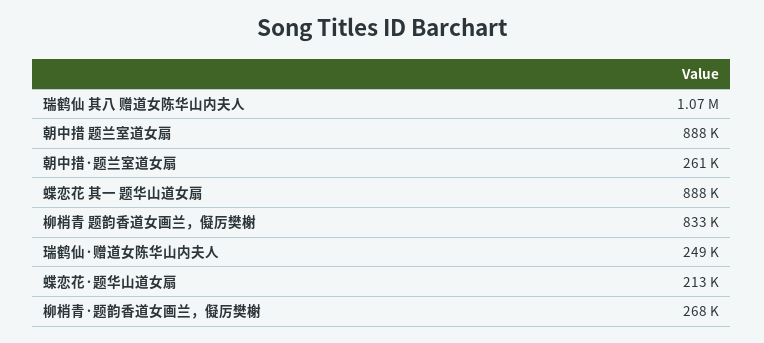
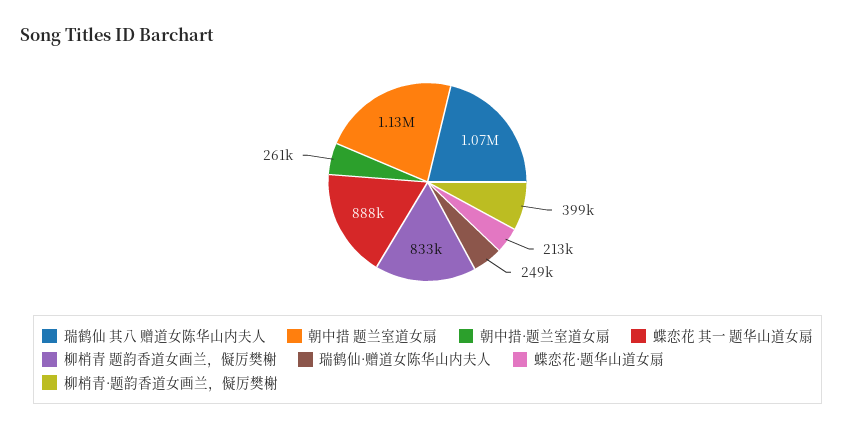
  {
    "瑞鹤仙 其八 赠道女陈华山内夫人": 1070000,
-   "朝中措 题兰室道女扇": 888000,
+   "朝中措 题兰室道女扇": 1130000,
    "朝中措·题兰室道女扇": 261000,
    "蝶恋花 其一 题华山道女扇": 888000,
    "柳梢青 题韵香道女画兰，儗厉樊榭": 833000,
    "瑞鹤仙·赠道女陈华山内夫人": 249000,
    "蝶恋花·题华山道女扇": 213000,
-   "柳梢青·题韵香道女画兰，儗厉樊榭": 268000
+   "柳梢青·题韵香道女画兰，儗厉樊榭": 399000
  }

